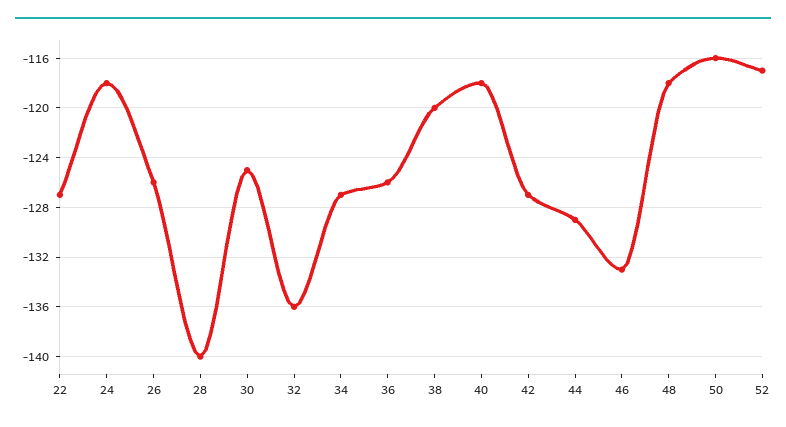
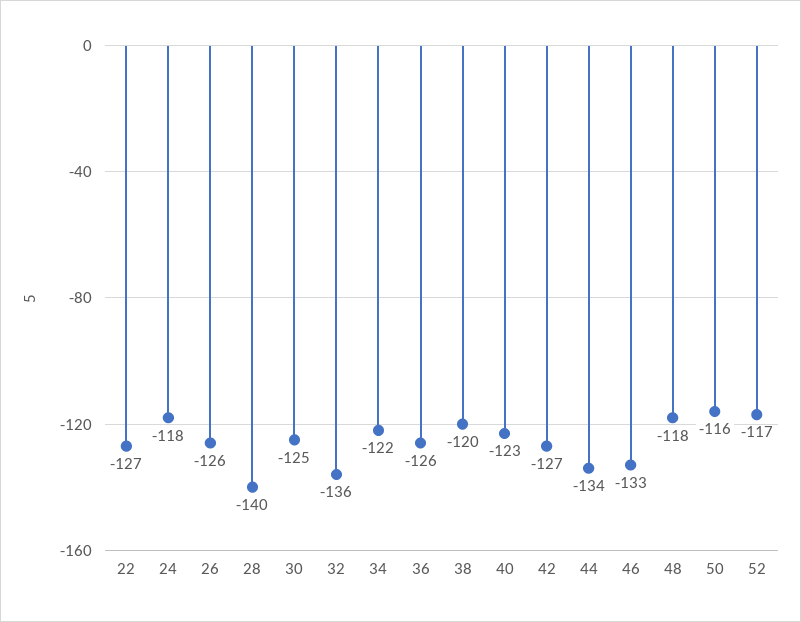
  {
    "22": -127,
    "24": -118,
    "26": -126,
    "28": -140,
    "30": -125,
    "32": -136,
-   "34": -127,
+   "34": -122,
    "36": -126,
    "38": -120,
-   "40": -118,
+   "40": -123,
    "42": -127,
-   "44": -129,
+   "44": -134,
    "46": -133,
    "48": -118,
    "50": -116,
    "52": -117
  }

